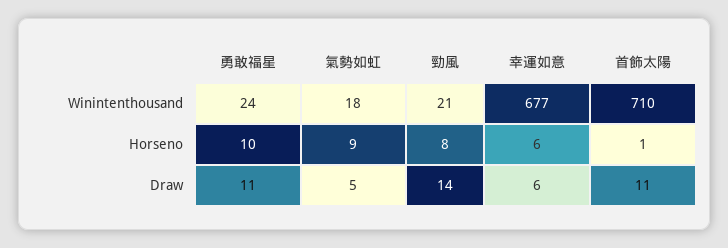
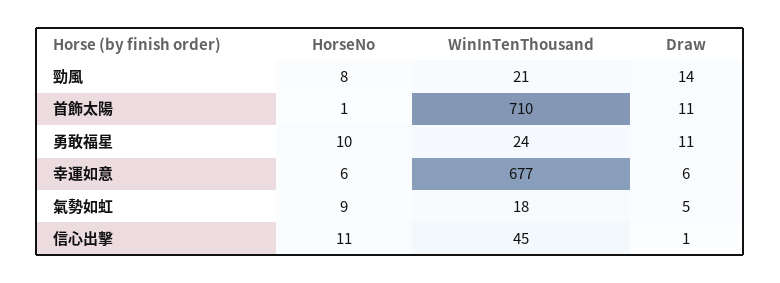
  {
    "勇敢福星": {
      "Winintenthousand": 24,
      "Horseno": 10,
      "Draw": 11
    },
    "氣勢如虹": {
      "Winintenthousand": 18,
      "Horseno": 9,
      "Draw": 5
    },
    "勁風": {
      "Winintenthousand": 21,
      "Horseno": 8,
      "Draw": 14
    },
    "幸運如意": {
      "Winintenthousand": 677,
      "Horseno": 6,
      "Draw": 6
    },
    "首飾太陽": {
      "Winintenthousand": 710,
      "Horseno": 1,
      "Draw": 11
-   }
+   },
+   "信心出擊": {
+     "Horseno": 11,
+     "Winintenthousand": 45,
+     "Draw": 1
+   }
  }

